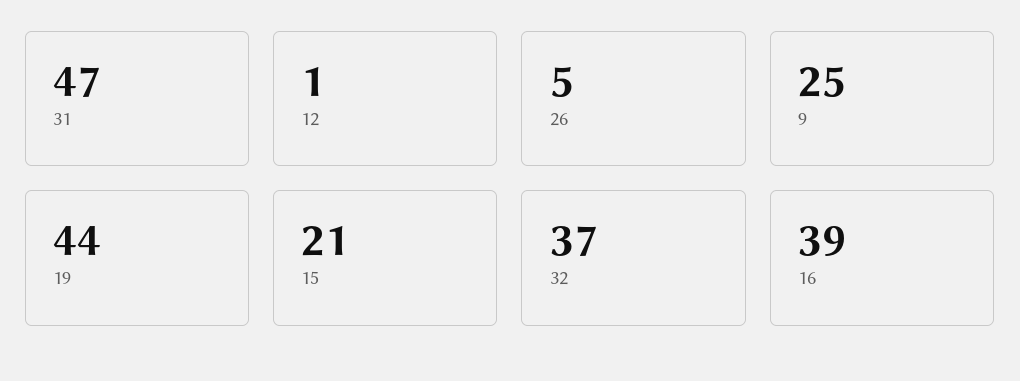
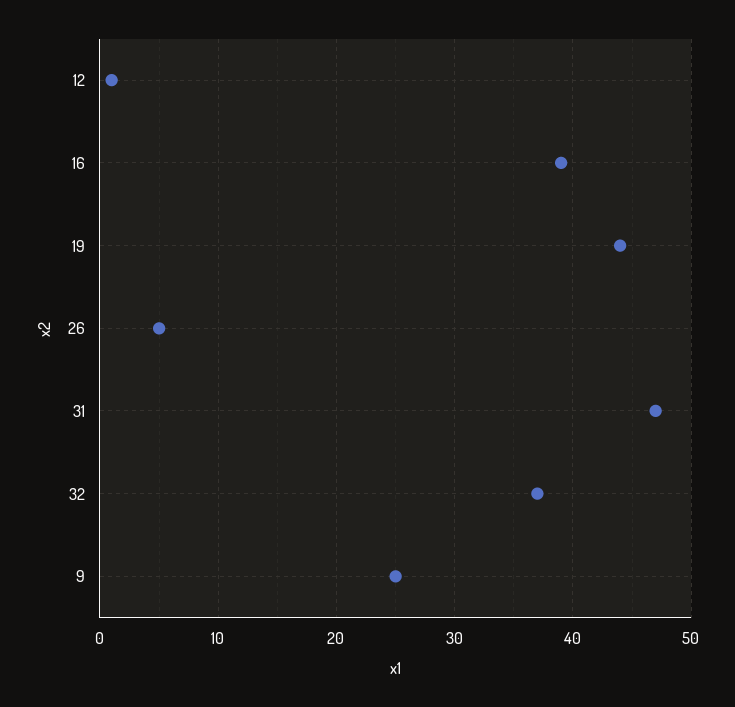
  {
    "31": 47,
    "12": 1,
    "26": 5,
    "9": 25,
    "19": 44,
-   "15": 21,
    "32": 37,
    "16": 39
  }

